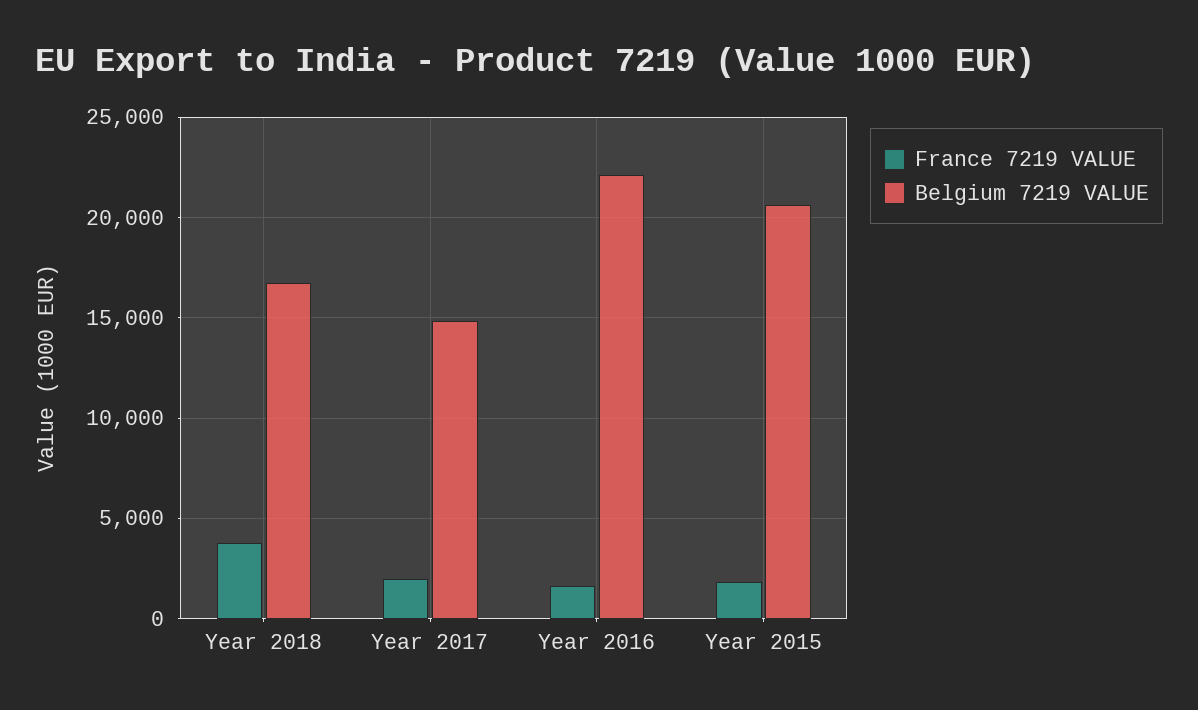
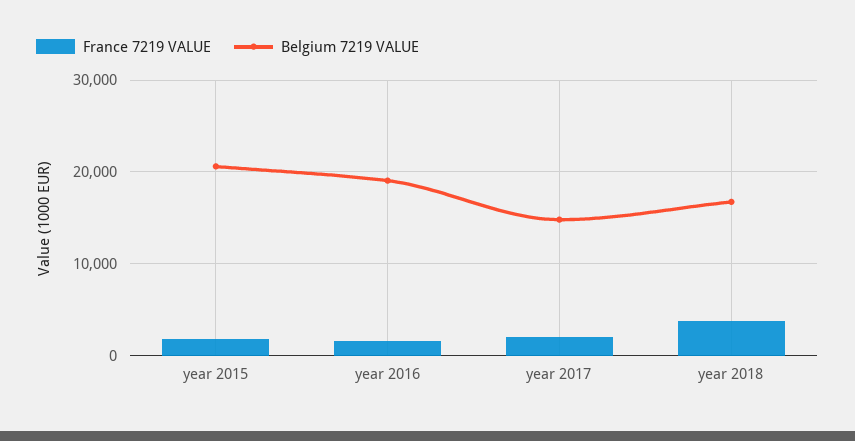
  {
    "France 7219 VALUE": {
      "Year 2018": 3500,
      "Year 2017": 2000,
      "Year 2016": 1500,
      "Year 2015": 2000
    },
    "Belgium 7219 VALUE": {
      "Year 2018": 16500,
      "Year 2017": 15000,
-     "Year 2016": 22000,
+     "Year 2016": 19000,
      "Year 2015": 20500
    }
  }

